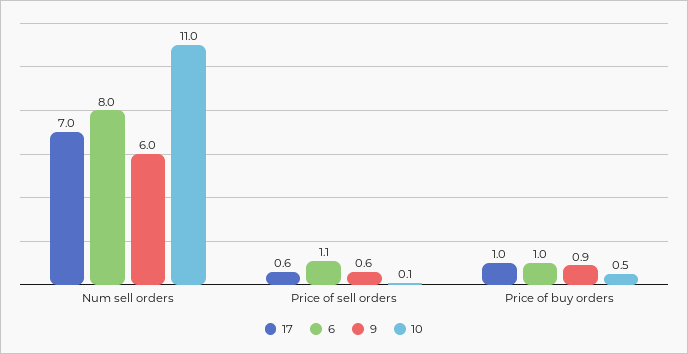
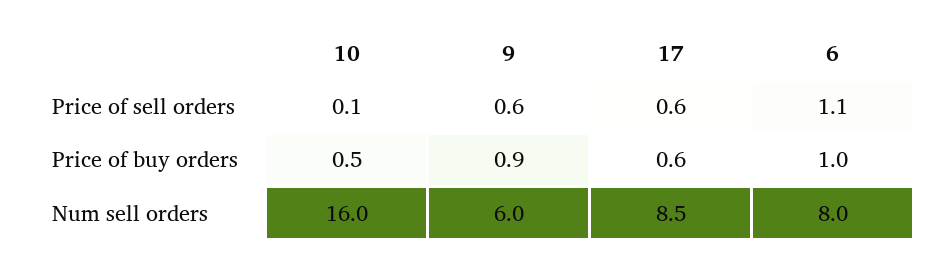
  {
    "17": {
-     "Num sell orders": 7,
+     "Num sell orders": 8.5,
      "Price of sell orders": 0.6,
-     "Price of buy orders": 1
+     "Price of buy orders": 0.6
    },
    "6": {
      "Num sell orders": 8,
      "Price of sell orders": 1.1,
      "Price of buy orders": 1
    },
    "9": {
      "Num sell orders": 6,
      "Price of sell orders": 0.6,
      "Price of buy orders": 0.9
    },
    "10": {
-     "Num sell orders": 11,
+     "Num sell orders": 16,
      "Price of sell orders": 0.1,
      "Price of buy orders": 0.5
    }
  }

